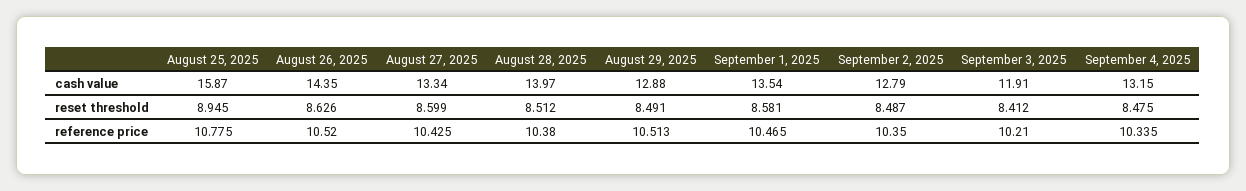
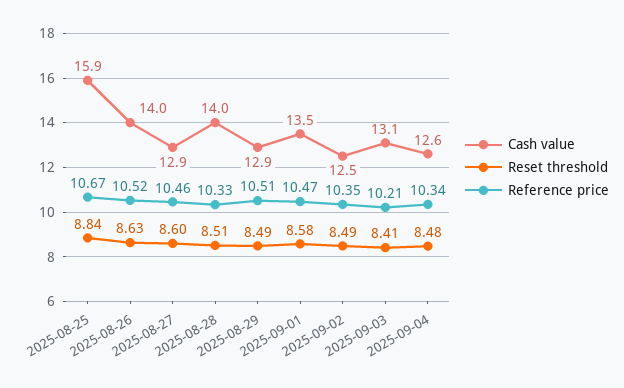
  {
    "cash value": {
      "August 25, 2025": 15.87,
-     "August 26, 2025": 14.35,
+     "August 26, 2025": 14,
-     "August 27, 2025": 13.34,
+     "August 27, 2025": 12.9,
      "August 28, 2025": 13.97,
      "August 29, 2025": 12.88,
      "September 1, 2025": 13.54,
-     "September 2, 2025": 12.79,
+     "September 2, 2025": 12.5,
-     "September 3, 2025": 11.91,
+     "September 3, 2025": 13.1,
-     "September 4, 2025": 13.15
+     "September 4, 2025": 12.6
    },
    "reset threshold": {
-     "August 25, 2025": 8.945,
+     "August 25, 2025": 8.84,
      "August 26, 2025": 8.626,
      "August 27, 2025": 8.599,
      "August 28, 2025": 8.512,
      "August 29, 2025": 8.491,
      "September 1, 2025": 8.581,
      "September 2, 2025": 8.487,
      "September 3, 2025": 8.412,
      "September 4, 2025": 8.475
    },
    "reference price": {
-     "August 25, 2025": 10.775,
+     "August 25, 2025": 10.67,
      "August 26, 2025": 10.52,
-     "August 27, 2025": 10.425,
+     "August 27, 2025": 10.46,
-     "August 28, 2025": 10.38,
+     "August 28, 2025": 10.33,
      "August 29, 2025": 10.513,
      "September 1, 2025": 10.465,
      "September 2, 2025": 10.35,
      "September 3, 2025": 10.21,
      "September 4, 2025": 10.335
    }
  }

